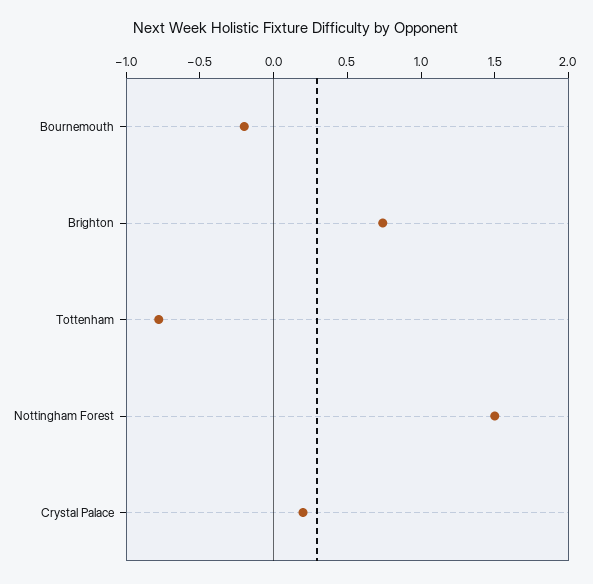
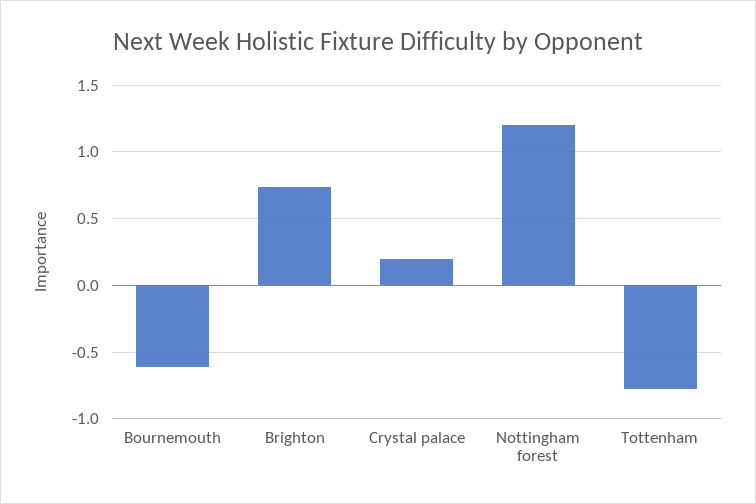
  {
-   "Bournemouth": -0.2,
+   "Bournemouth": -0.6,
    "Brighton": 0.75,
    "Tottenham": -0.8,
-   "Nottingham Forest": 1.5,
+   "Nottingham Forest": 1.2,
    "Crystal Palace": 0.2
  }

